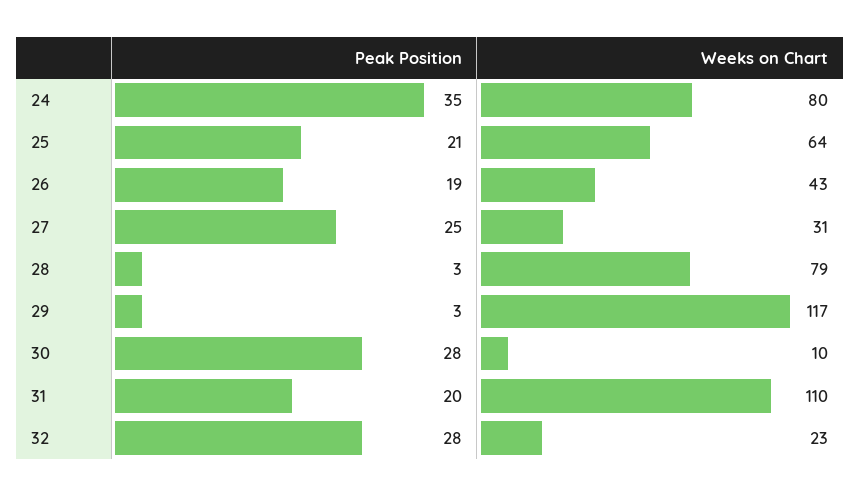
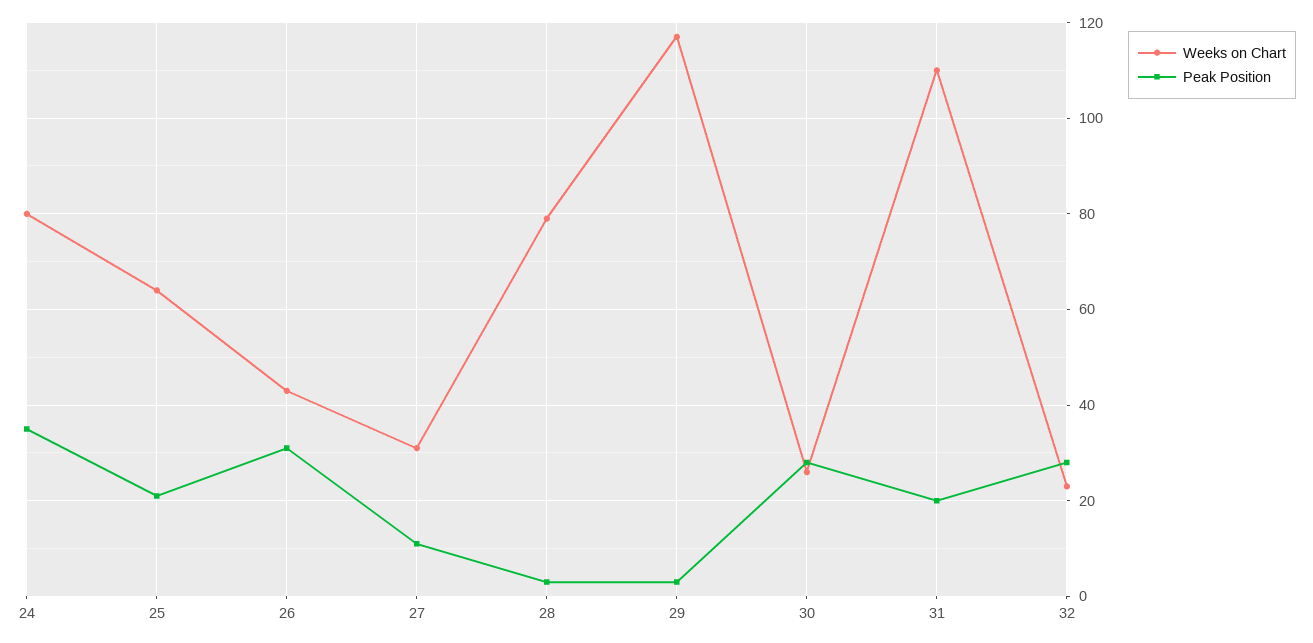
  {
    "Peak Position": {
      "24": 35,
      "25": 21,
-     "26": 19,
+     "26": 30,
-     "27": 25,
+     "27": 10,
      "28": 3,
      "29": 3,
      "30": 28,
      "31": 20,
      "32": 28
    },
    "Weeks on Chart": {
      "24": 80,
      "25": 64,
      "26": 43,
      "27": 31,
      "28": 79,
      "29": 117,
-     "30": 10,
+     "30": 25,
      "31": 110,
      "32": 23
    }
  }

